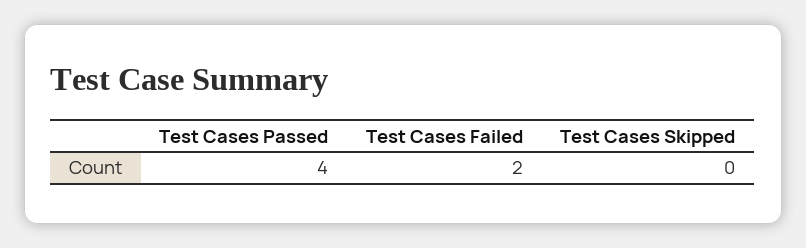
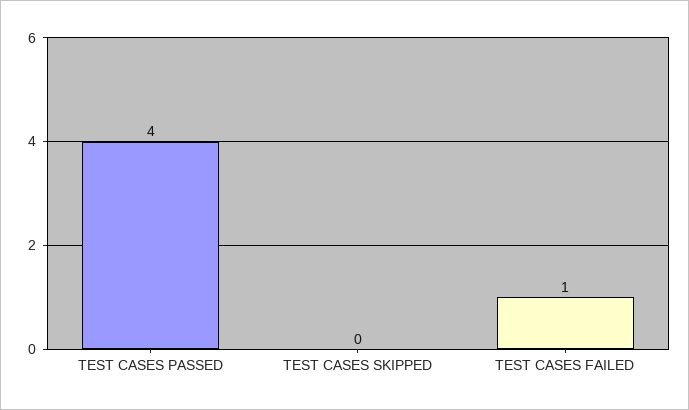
  {
    "Test Cases Passed": 4,
-   "Test Cases Failed": 2,
+   "Test Cases Failed": 1,
    "Test Cases Skipped": 0
  }

